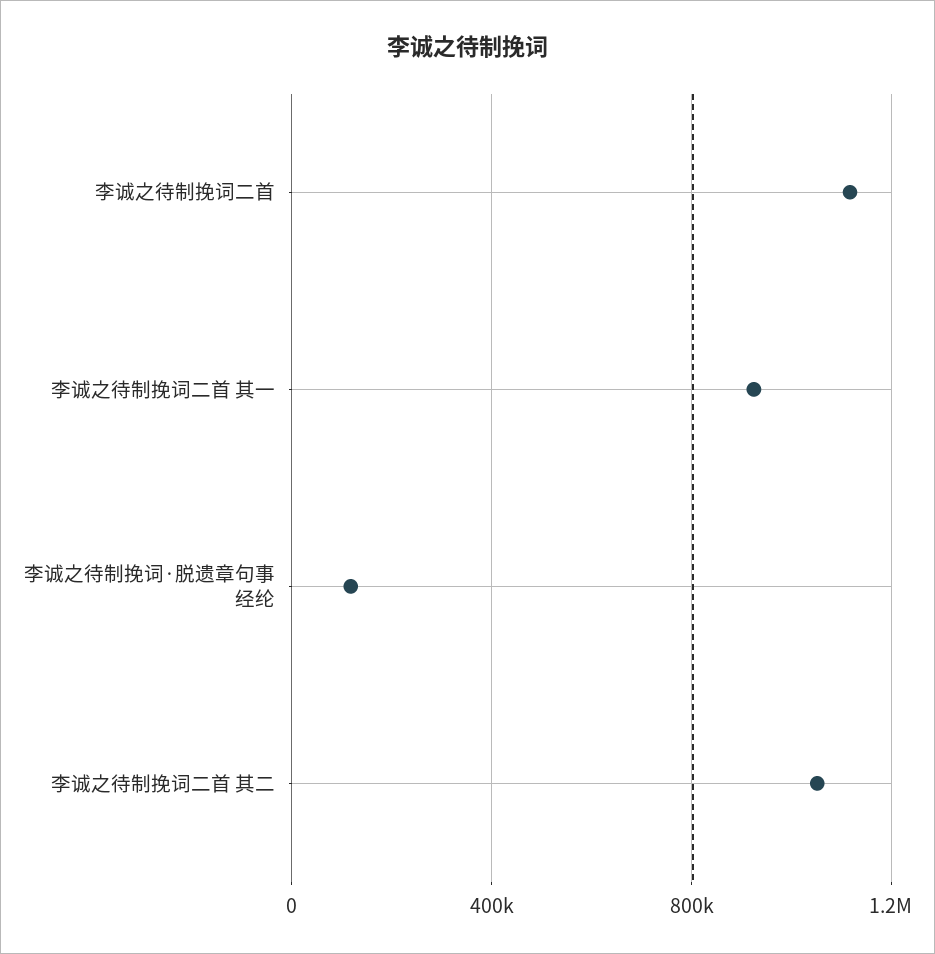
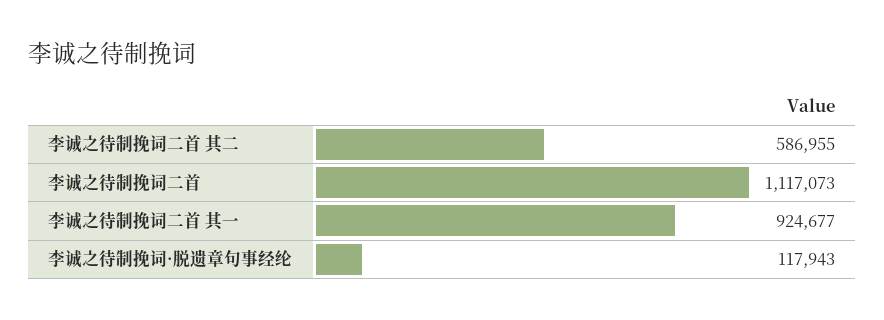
  {
    "李诚之待制挽词二首": 1117073,
    "李诚之待制挽词二首 其一": 924677,
    "李诚之待制挽词·脱遗章句事经纶": 117943,
-   "李诚之待制挽词二首 其二": 1050000
+   "李诚之待制挽词二首 其二": 586955
  }

